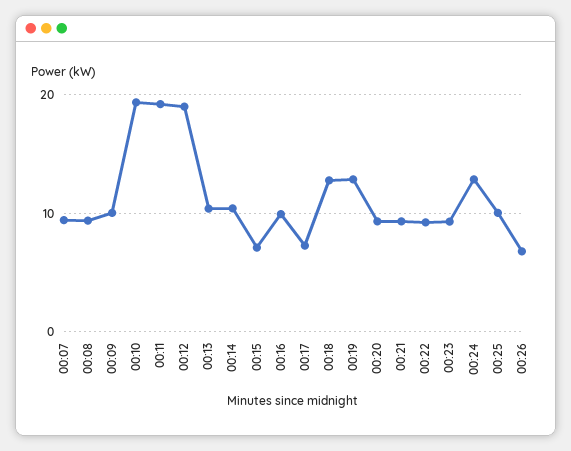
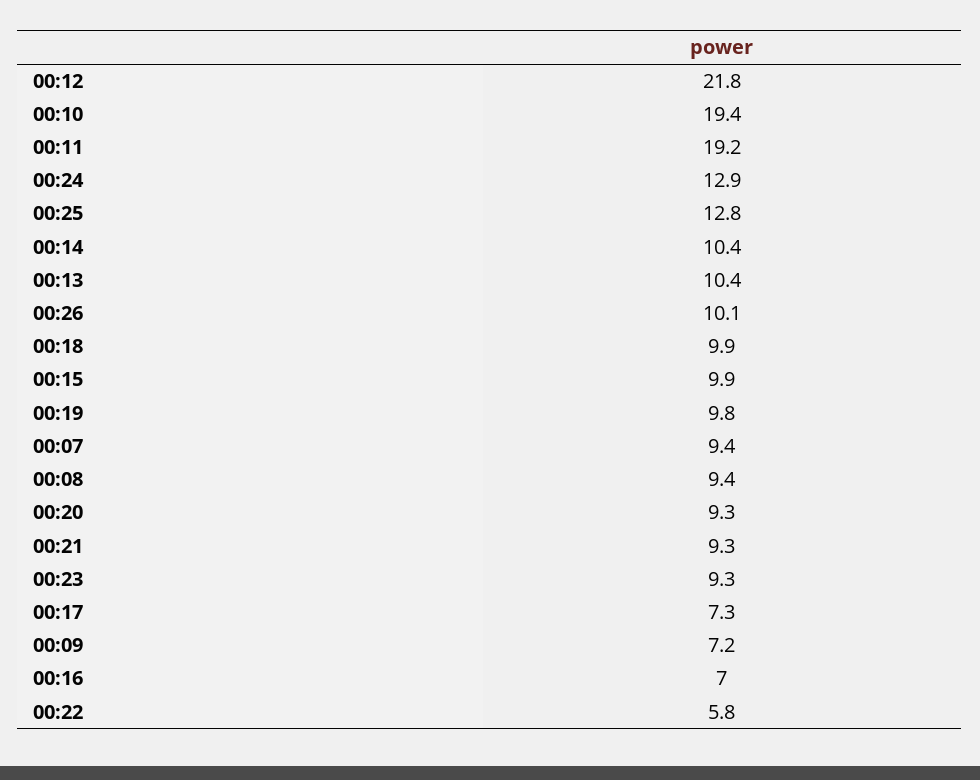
  {
    "00:07": 9.4,
    "00:08": 9.4,
-   "00:09": 10,
+   "00:09": 7.2,
    "00:10": 19.4,
    "00:11": 19.2,
-   "00:12": 19,
+   "00:12": 21.8,
    "00:13": 10.4,
    "00:14": 10.4,
-   "00:15": 7,
+   "00:15": 9.9,
-   "00:16": 10,
+   "00:16": 7,
    "00:17": 7.3,
-   "00:18": 13,
+   "00:18": 9.9,
-   "00:19": 13,
+   "00:19": 9.8,
    "00:20": 9.3,
    "00:21": 9.3,
-   "00:22": 9,
+   "00:22": 5.8,
    "00:23": 9.3,
    "00:24": 12.9,
-   "00:25": 10,
+   "00:25": 12.8,
-   "00:26": 7
+   "00:26": 10.1
  }

